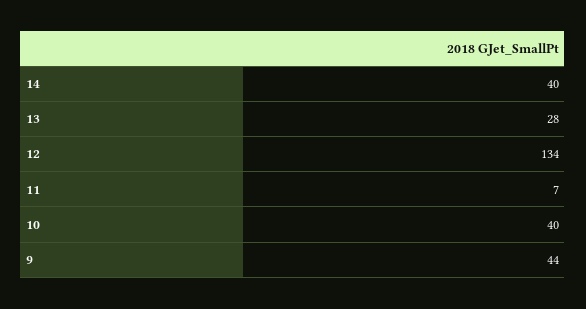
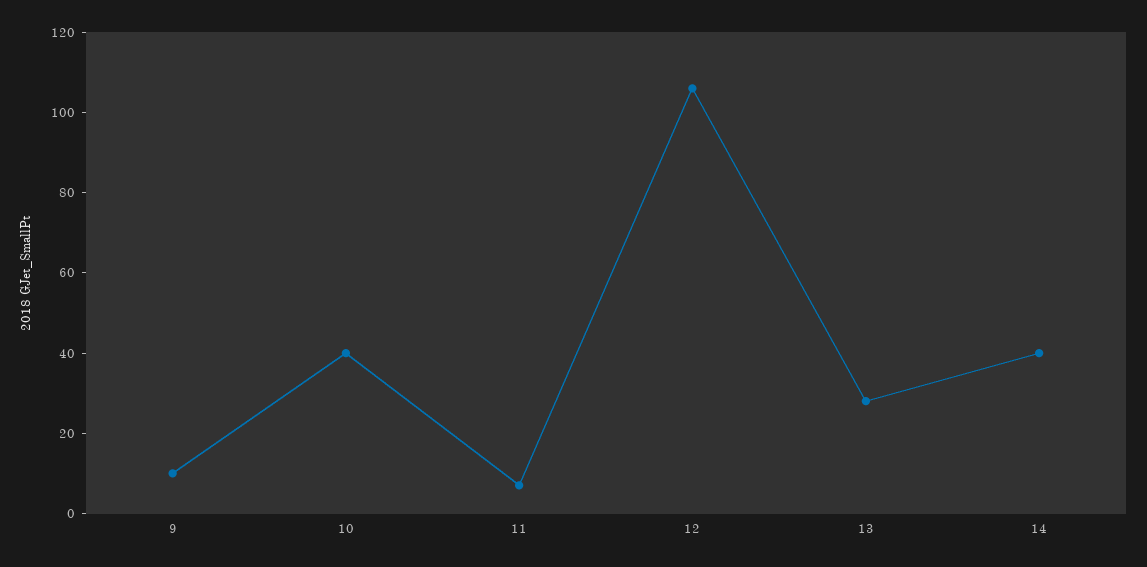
  {
    "14": 40,
    "13": 28,
-   "12": 134,
+   "12": 105,
    "11": 7,
    "10": 40,
-   "9": 44
+   "9": 10
  }

